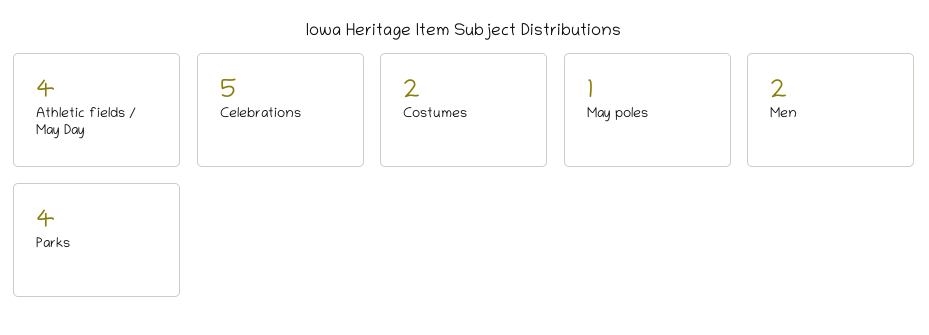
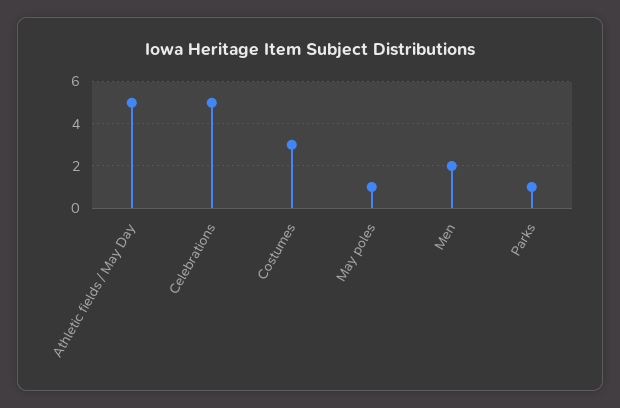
  {
-   "Athletic fields / May Day": 4,
+   "Athletic fields / May Day": 5,
    "Celebrations": 5,
-   "Costumes": 2,
+   "Costumes": 3,
    "May poles": 1,
    "Men": 2,
-   "Parks": 4
+   "Parks": 1
  }

